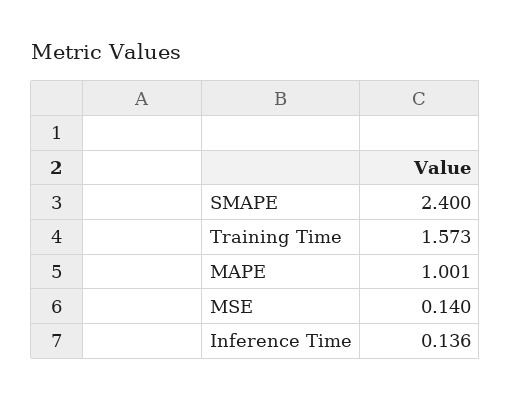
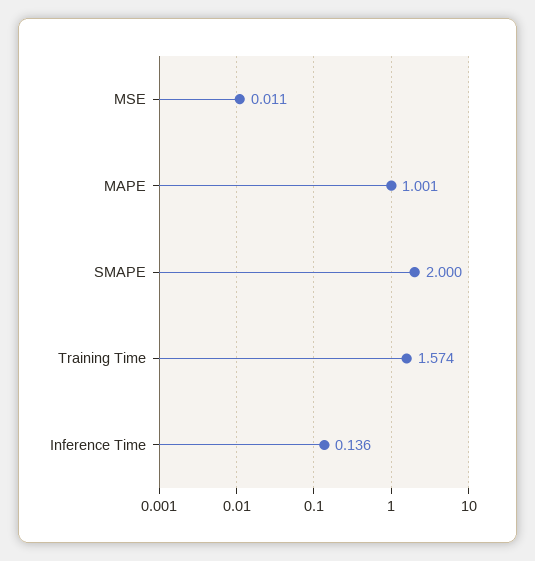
  {
-   "SMAPE": 2.4,
+   "SMAPE": 2,
-   "Training Time": 1.573,
+   "Training Time": 1.574,
    "MAPE": 1.001,
-   "MSE": 0.14,
+   "MSE": 0.011,
    "Inference Time": 0.136
  }

